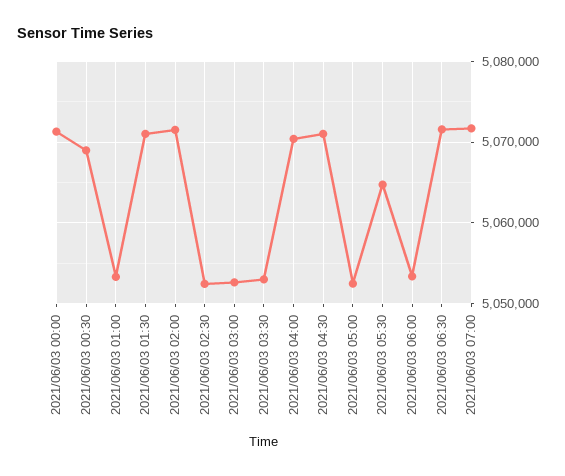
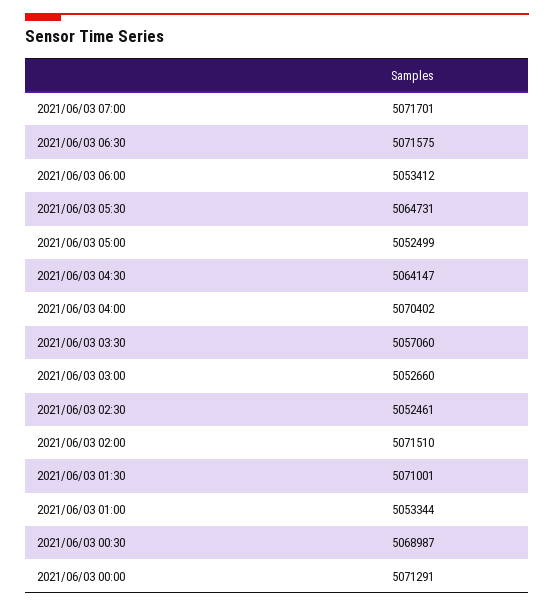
  {
    "2021/06/03 00:00": 5071291,
    "2021/06/03 00:30": 5068987,
    "2021/06/03 01:00": 5053344,
    "2021/06/03 01:30": 5071001,
    "2021/06/03 02:00": 5071510,
    "2021/06/03 02:30": 5052461,
    "2021/06/03 03:00": 5052660,
-   "2021/06/03 03:30": 5053000,
+   "2021/06/03 03:30": 5057060,
    "2021/06/03 04:00": 5070402,
-   "2021/06/03 04:30": 5071000,
+   "2021/06/03 04:30": 5064147,
    "2021/06/03 05:00": 5052499,
    "2021/06/03 05:30": 5064731,
    "2021/06/03 06:00": 5053412,
    "2021/06/03 06:30": 5071575,
    "2021/06/03 07:00": 5071701
  }

